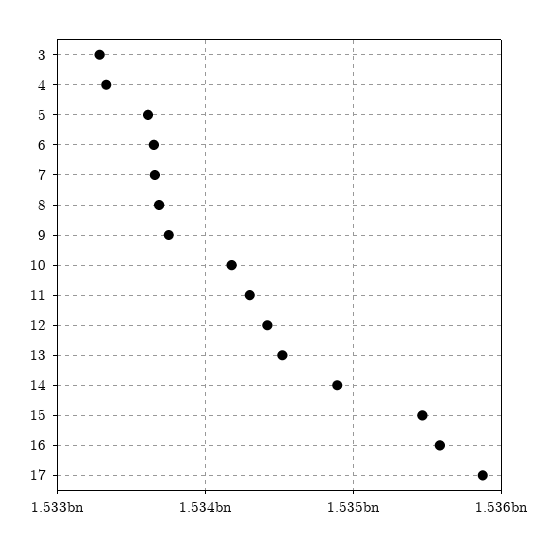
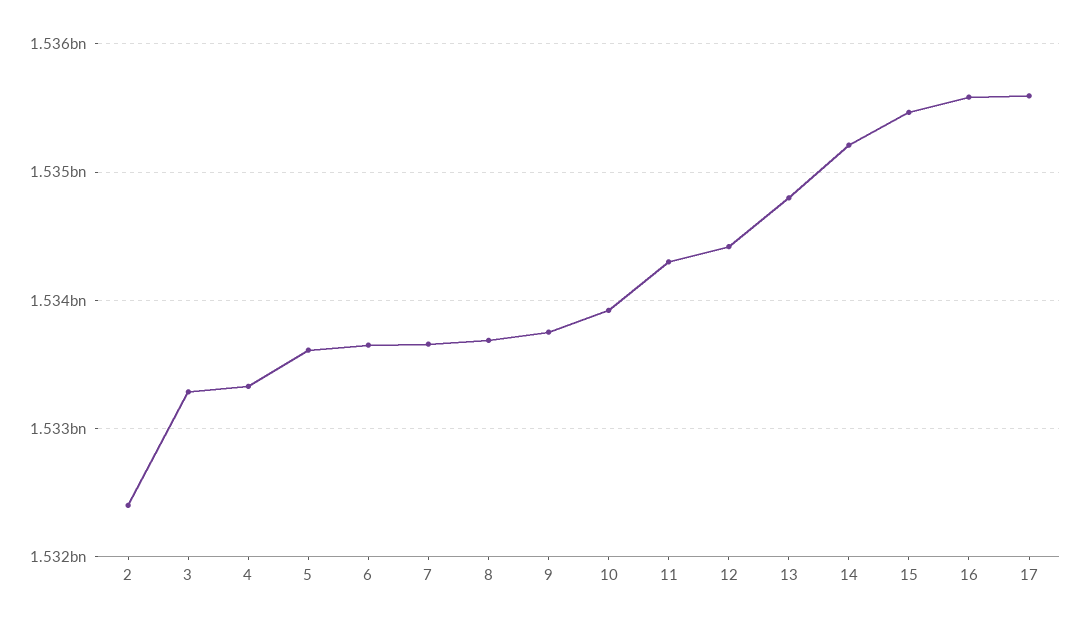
  {
    "3": 1533300000,
    "4": 1533300000,
    "5": 1533600000,
    "6": 1533700000,
    "7": 1533700000,
    "8": 1533700000,
    "9": 1533800000,
-   "10": 1534200000,
+   "10": 1533900000,
    "11": 1534300000,
    "12": 1534400000,
-   "13": 1534500000,
+   "13": 1534800000,
-   "14": 1534900000,
+   "14": 1535200000,
    "15": 1535500000,
    "16": 1535600000,
-   "17": 1535900000
+   "17": 1535600000,
+   "2": 1532400000
  }

